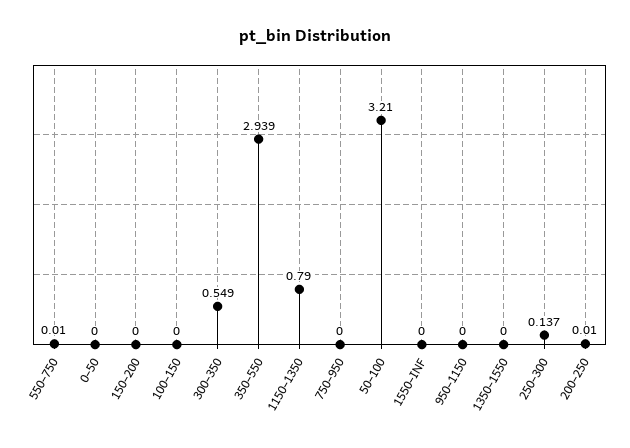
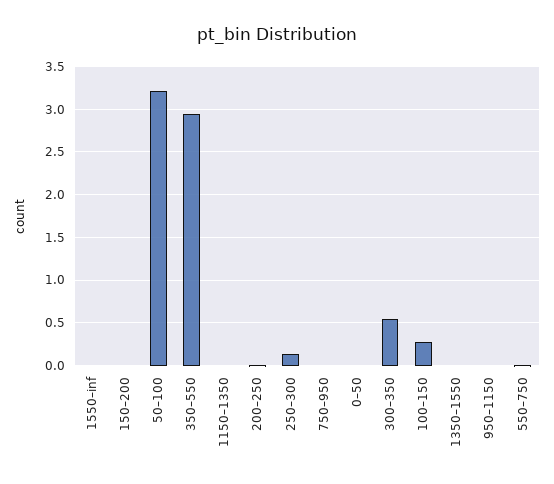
  {
    "550–750": 0.01,
    "0–50": 0,
    "150–200": 0,
-   "100–150": 0,
+   "100–150": 0.3,
    "300–350": 0.549,
    "350–550": 2.939,
-   "1150–1350": 0.79,
+   "1150–1350": 0,
    "750–950": 0,
    "50–100": 3.21,
    "1550–INF": 0,
    "950–1150": 0,
    "1350–1550": 0,
    "250–300": 0.137,
    "200–250": 0.01
  }

